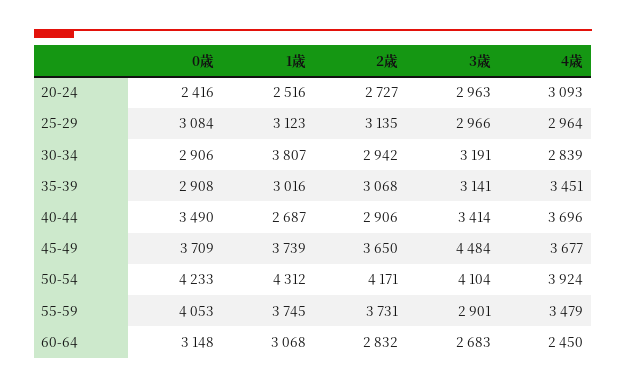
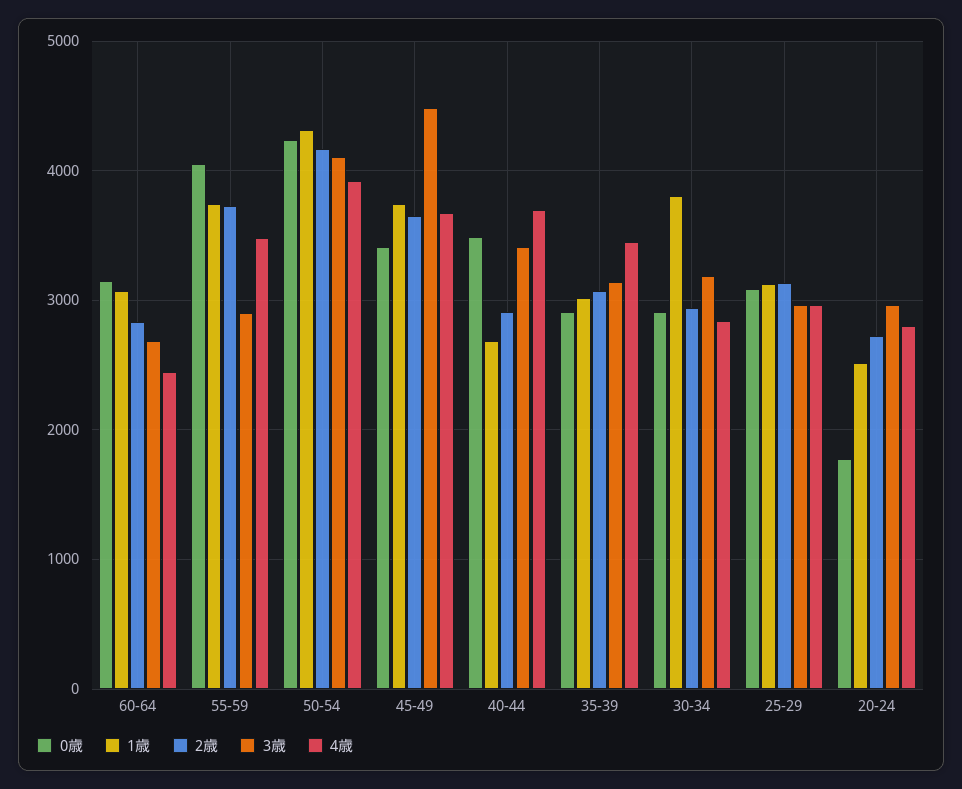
  {
    "0歳": {
-     "20-24": 2416,
+     "20-24": 1800,
      "25-29": 3084,
      "30-34": 2906,
      "35-39": 2908,
      "40-44": 3490,
-     "45-49": 3709,
+     "45-49": 3400,
      "50-54": 4233,
      "55-59": 4053,
      "60-64": 3148
    },
    "1歳": {
      "20-24": 2516,
      "25-29": 3123,
      "30-34": 3807,
      "35-39": 3016,
      "40-44": 2687,
      "45-49": 3739,
      "50-54": 4312,
      "55-59": 3745,
      "60-64": 3068
    },
    "2歳": {
      "20-24": 2727,
      "25-29": 3135,
      "30-34": 2942,
      "35-39": 3068,
      "40-44": 2906,
      "45-49": 3650,
      "50-54": 4171,
      "55-59": 3731,
      "60-64": 2832
    },
    "3歳": {
      "20-24": 2963,
      "25-29": 2966,
      "30-34": 3191,
      "35-39": 3141,
      "40-44": 3414,
      "45-49": 4484,
      "50-54": 4104,
      "55-59": 2901,
      "60-64": 2683
    },
    "4歳": {
-     "20-24": 3093,
+     "20-24": 2800,
      "25-29": 2964,
      "30-34": 2839,
      "35-39": 3451,
      "40-44": 3696,
      "45-49": 3677,
      "50-54": 3924,
      "55-59": 3479,
      "60-64": 2450
    }
  }

